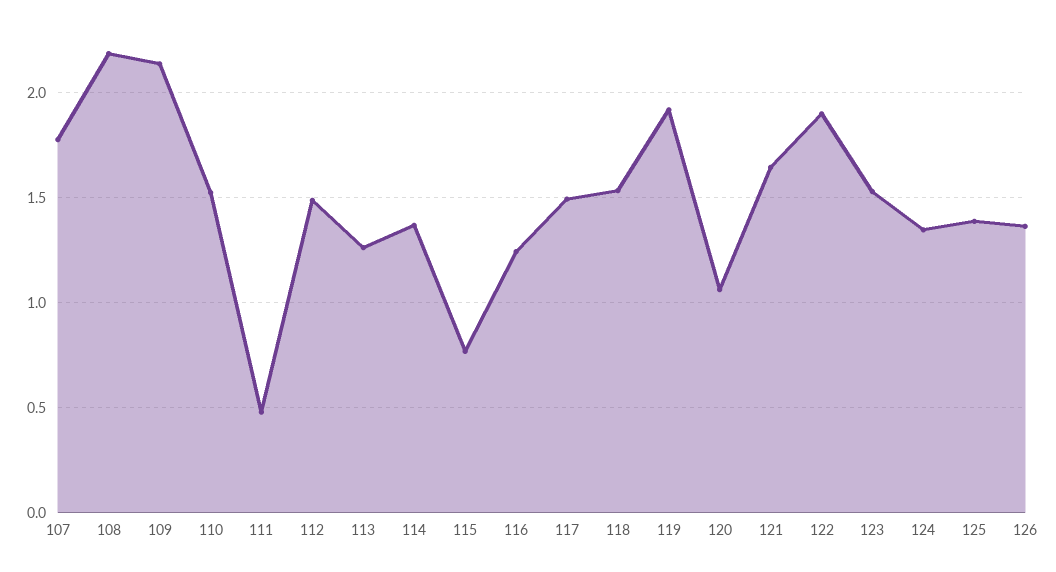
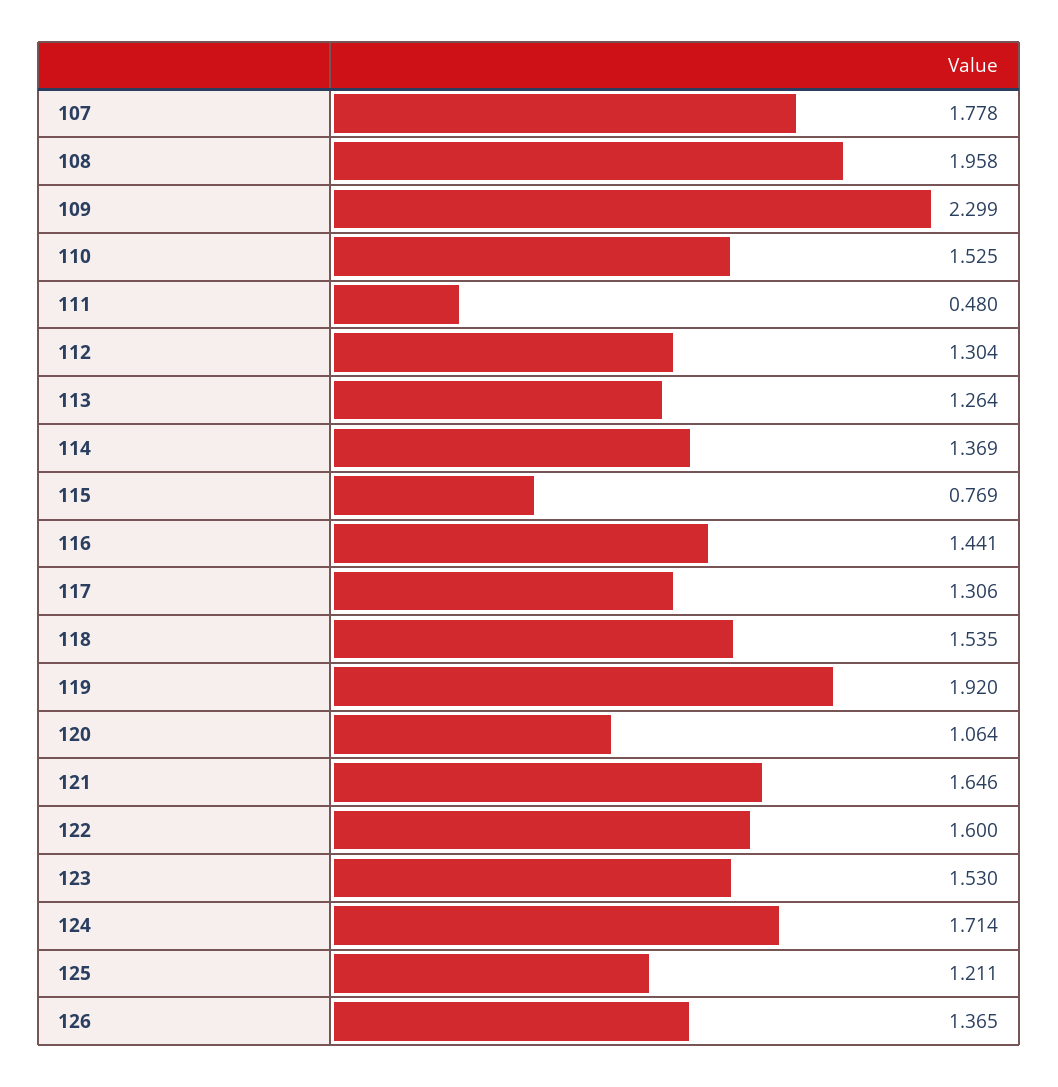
  {
    "107": 1.778,
-   "108": 2.2,
+   "108": 1.958,
-   "109": 2.15,
+   "109": 2.299,
    "110": 1.525,
    "111": 0.48,
-   "112": 1.5,
+   "112": 1.304,
    "113": 1.264,
    "114": 1.369,
    "115": 0.769,
-   "116": 1.25,
+   "116": 1.441,
-   "117": 1.5,
+   "117": 1.306,
    "118": 1.535,
    "119": 1.92,
    "120": 1.064,
    "121": 1.646,
-   "122": 1.9,
+   "122": 1.6,
    "123": 1.53,
-   "124": 1.35,
+   "124": 1.714,
-   "125": 1.4,
+   "125": 1.211,
    "126": 1.365
  }

